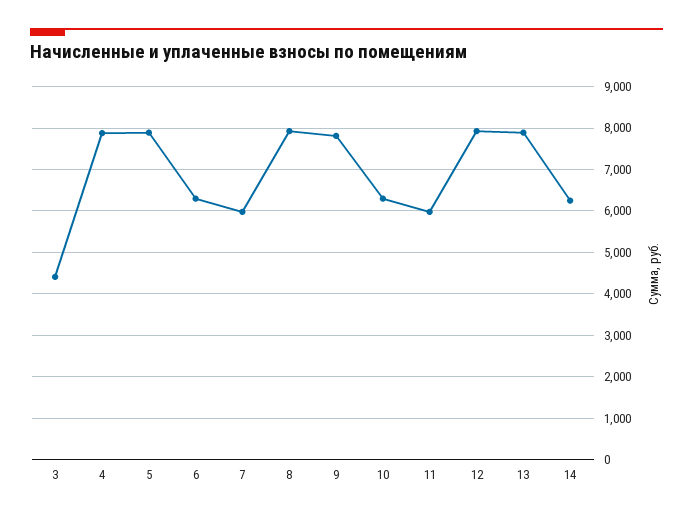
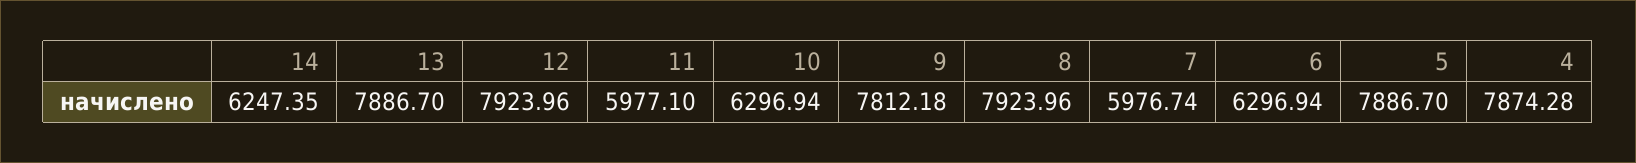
  {
-   "3": 4400,
    "4": 7874.28,
    "5": 7886.7,
    "6": 6296.94,
    "7": 5976.74,
    "8": 7923.96,
    "9": 7812.18,
    "10": 6296.94,
    "11": 5977.1,
    "12": 7923.96,
    "13": 7886.7,
    "14": 6247.35
  }

